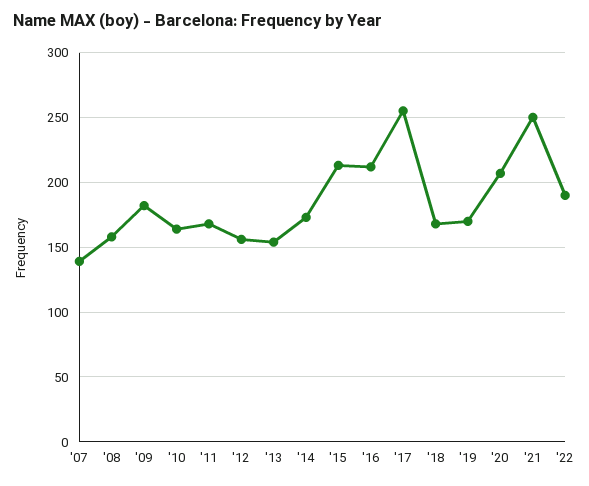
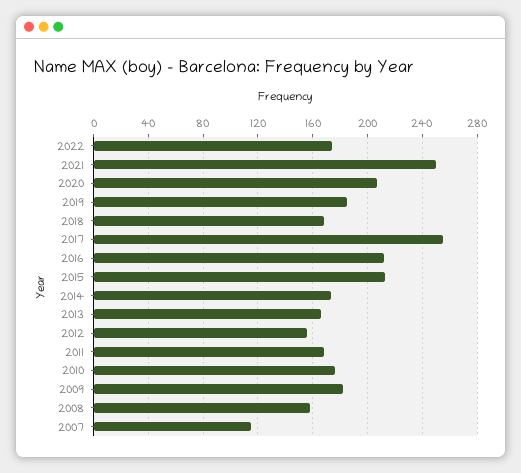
  {
-   "'07": 140,
+   "'07": 115,
    "'08": 160,
    "'09": 180,
-   "'10": 165,
+   "'10": 175,
    "'11": 170,
    "'12": 155,
-   "'13": 155,
+   "'13": 165,
    "'14": 175,
    "'15": 215,
    "'16": 210,
    "'17": 255,
    "'18": 170,
-   "'19": 170,
+   "'19": 185,
    "'20": 205,
    "'21": 250,
-   "'22": 190
+   "'22": 175
  }

